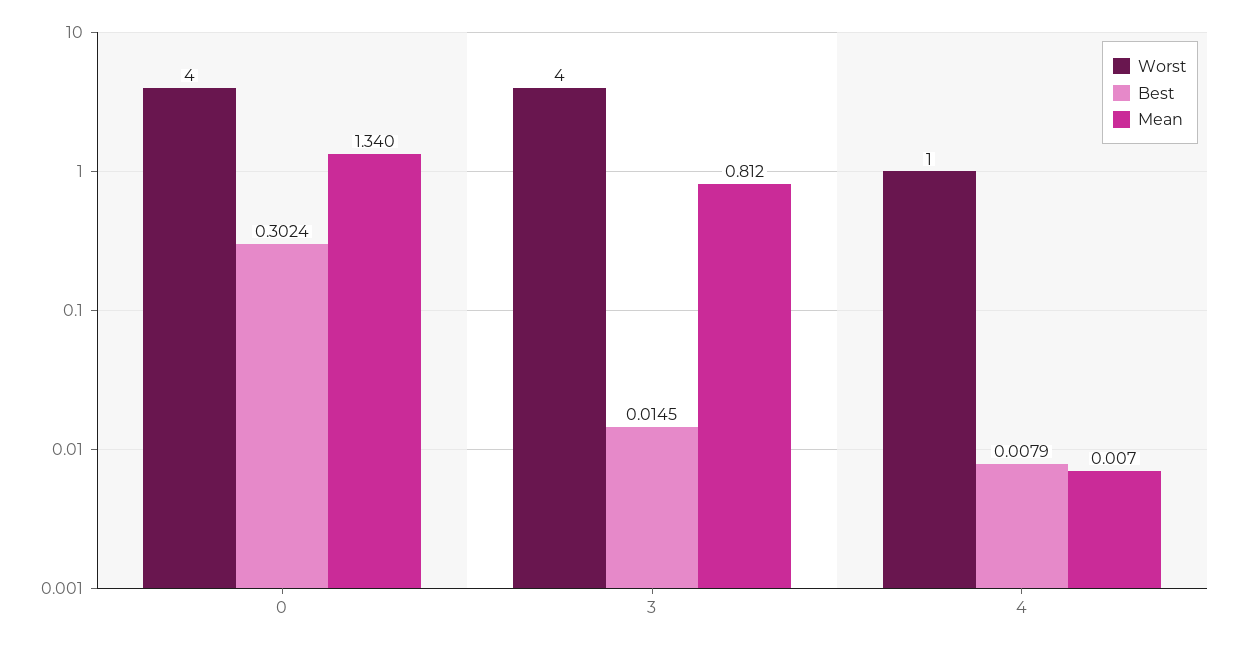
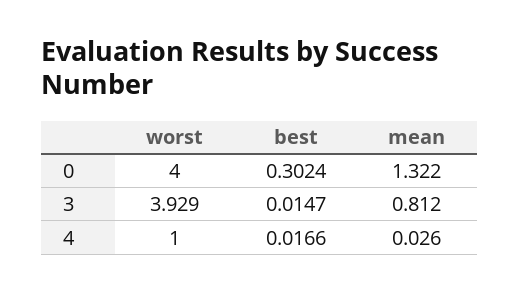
  {
    "Worst": {
      "0": 4,
-     "3": 4,
+     "3": 3.929,
      "4": 1
    },
    "Best": {
      "0": 0.3024,
-     "3": 0.0145,
+     "3": 0.0147,
-     "4": 0.0079
+     "4": 0.0166
    },
    "Mean": {
-     "0": 1.34,
+     "0": 1.322,
      "3": 0.812,
-     "4": 0.007
+     "4": 0.026
    }
  }

